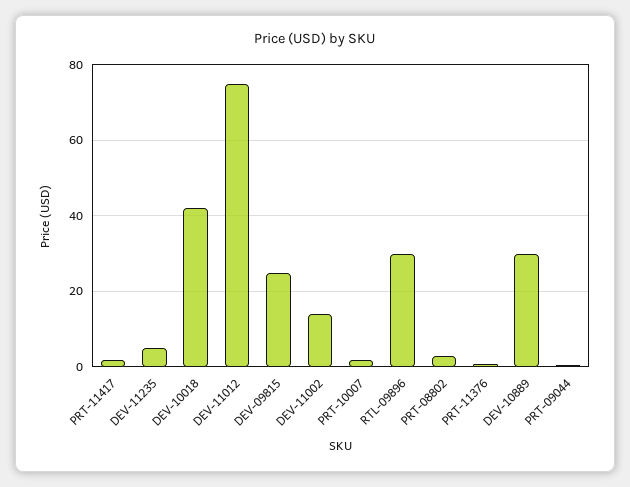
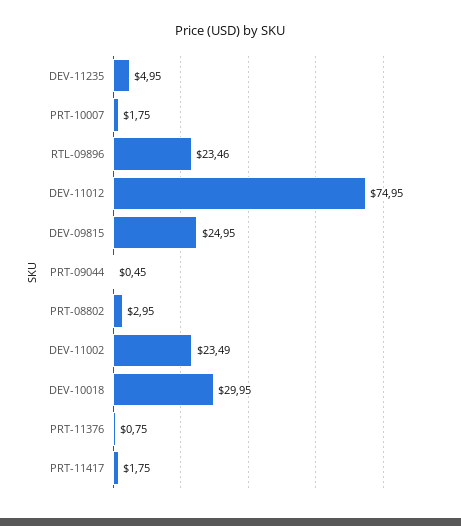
  {
    "PRT-11417": 1.75,
    "DEV-11235": 4.95,
-   "DEV-10018": 42,
+   "DEV-10018": 29.95,
    "DEV-11012": 74.95,
    "DEV-09815": 24.95,
-   "DEV-11002": 14,
+   "DEV-11002": 23.49,
    "PRT-10007": 1.75,
-   "RTL-09896": 30,
+   "RTL-09896": 23.46,
    "PRT-08802": 2.95,
    "PRT-11376": 0.75,
-   "DEV-10889": 30,
    "PRT-09044": 0.45
  }

